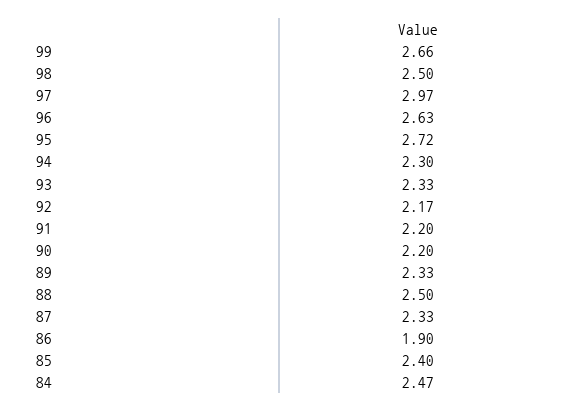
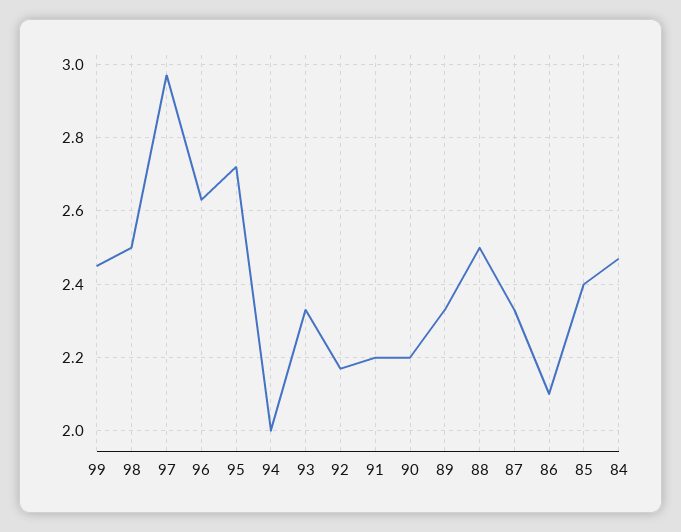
  {
-   "99": 2.66,
+   "99": 2.45,
    "98": 2.5,
    "97": 2.97,
    "96": 2.63,
    "95": 2.72,
-   "94": 2.3,
+   "94": 2,
    "93": 2.33,
    "92": 2.17,
    "91": 2.2,
    "90": 2.2,
    "89": 2.33,
    "88": 2.5,
    "87": 2.33,
-   "86": 1.9,
+   "86": 2.1,
    "85": 2.4,
    "84": 2.47
  }

